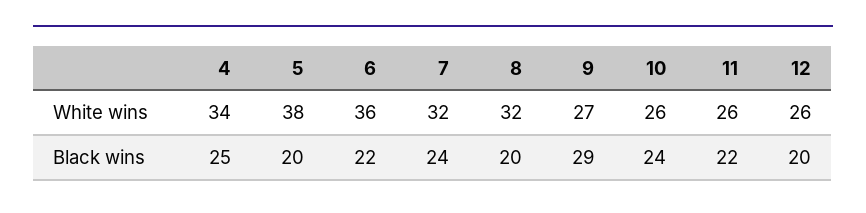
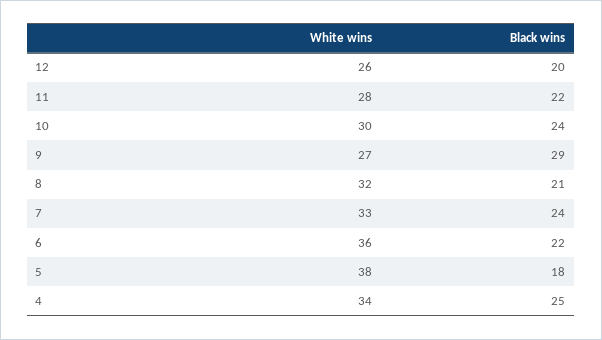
  {
    "4": {
      "White wins": 34,
      "Black wins": 25
    },
    "5": {
      "White wins": 38,
-     "Black wins": 20
+     "Black wins": 18
    },
    "6": {
      "White wins": 36,
      "Black wins": 22
    },
    "7": {
-     "White wins": 32,
+     "White wins": 33,
      "Black wins": 24
    },
    "8": {
      "White wins": 32,
-     "Black wins": 20
+     "Black wins": 21
    },
    "9": {
      "White wins": 27,
      "Black wins": 29
    },
    "10": {
-     "White wins": 26,
+     "White wins": 30,
      "Black wins": 24
    },
    "11": {
-     "White wins": 26,
+     "White wins": 28,
      "Black wins": 22
    },
    "12": {
      "White wins": 26,
      "Black wins": 20
    }
  }

